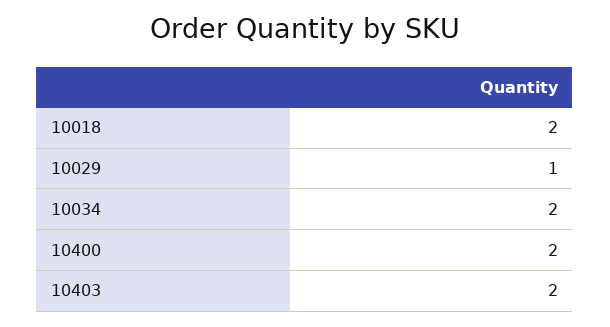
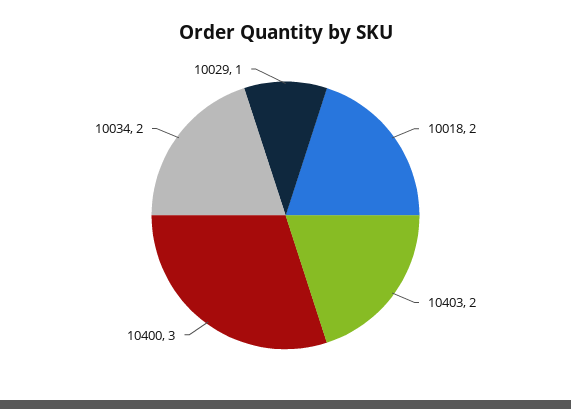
  {
    "10018": 2,
    "10029": 1,
    "10034": 2,
-   "10400": 2,
+   "10400": 3,
    "10403": 2
  }

